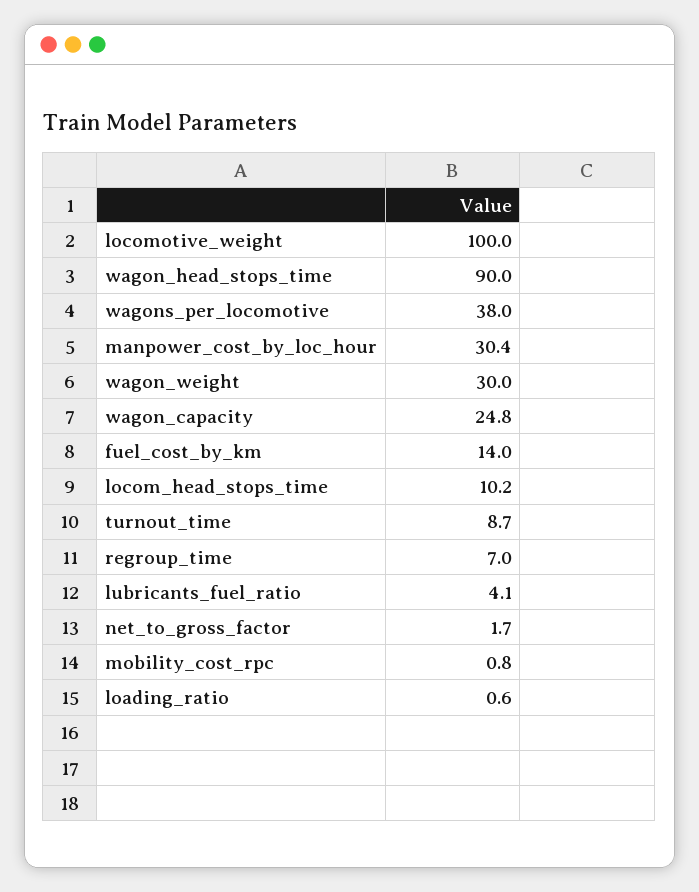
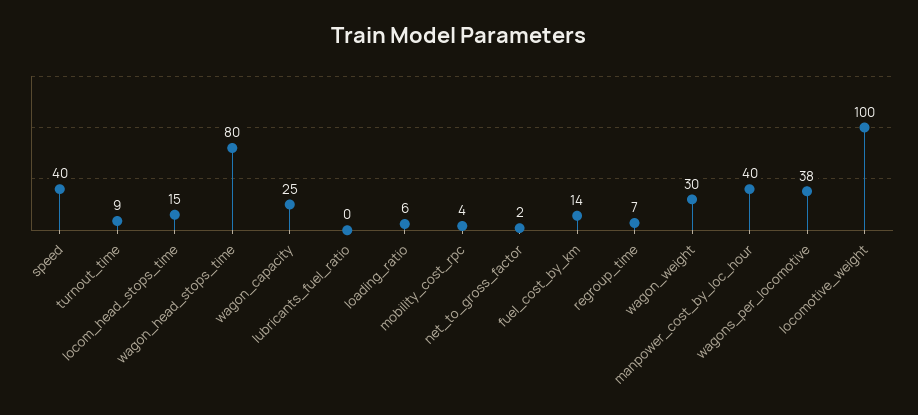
  {
    "locomotive_weight": 100,
-   "wagon_head_stops_time": 90,
+   "wagon_head_stops_time": 80,
    "wagons_per_locomotive": 38,
-   "manpower_cost_by_loc_hour": 30.4,
+   "manpower_cost_by_loc_hour": 40,
    "wagon_weight": 30,
    "wagon_capacity": 24.8,
    "fuel_cost_by_km": 14,
-   "locom_head_stops_time": 10.2,
+   "locom_head_stops_time": 15,
    "turnout_time": 8.7,
    "regroup_time": 7,
-   "lubricants_fuel_ratio": 4.1,
+   "lubricants_fuel_ratio": 0,
    "net_to_gross_factor": 1.7,
-   "mobility_cost_rpc": 0.8,
+   "mobility_cost_rpc": 4,
-   "loading_ratio": 0.6
+   "loading_ratio": 6,
+   "speed": 40
  }

